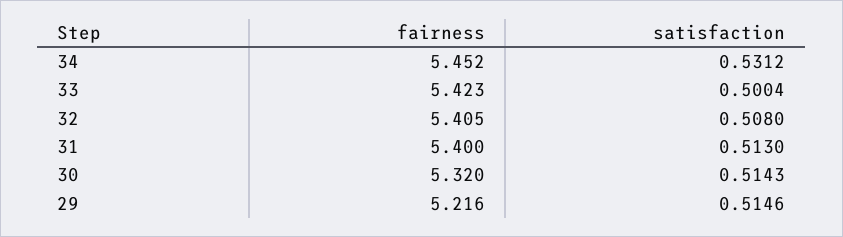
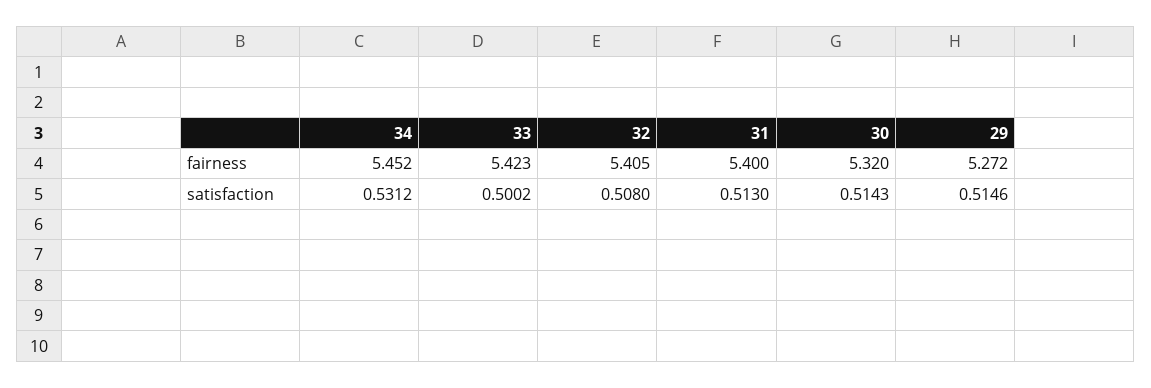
  {
    "fairness": {
      "34": 5.452,
      "33": 5.423,
      "32": 5.405,
      "31": 5.4,
      "30": 5.32,
-     "29": 5.216
+     "29": 5.272
    },
    "satisfaction": {
      "34": 0.5312,
-     "33": 0.5004,
+     "33": 0.5002,
      "32": 0.508,
      "31": 0.513,
      "30": 0.5143,
      "29": 0.5146
    }
  }

